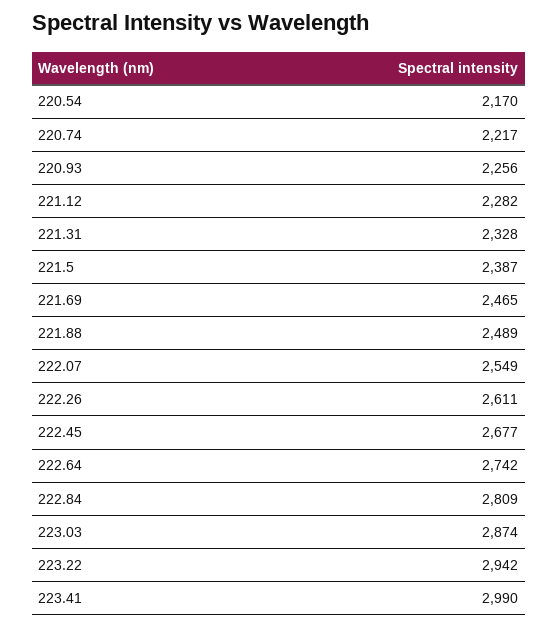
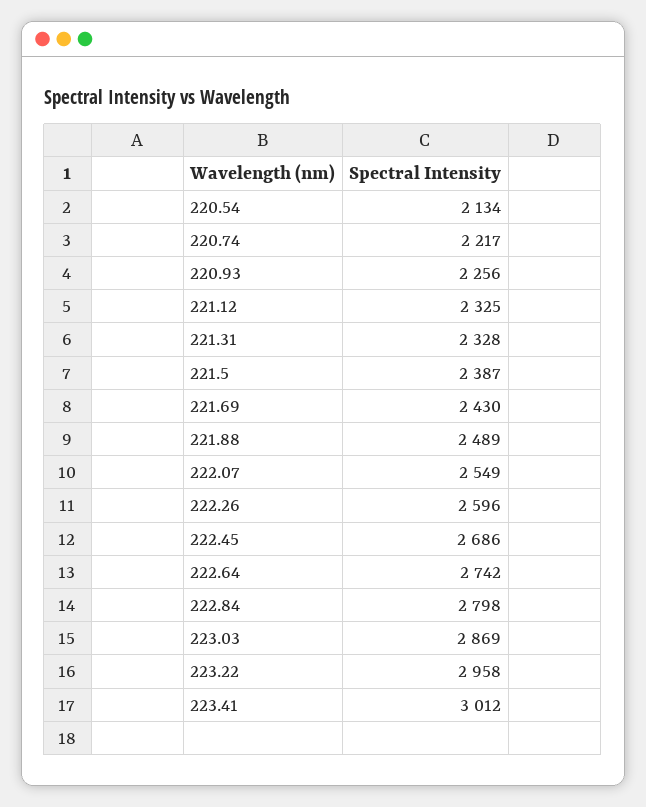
  {
-   "220.54": 2170,
+   "220.54": 2134,
    "220.74": 2217,
    "220.93": 2256,
-   "221.12": 2282,
+   "221.12": 2325,
    "221.31": 2328,
    "221.5": 2387,
-   "221.69": 2465,
+   "221.69": 2430,
    "221.88": 2489,
    "222.07": 2549,
-   "222.26": 2611,
+   "222.26": 2596,
-   "222.45": 2677,
+   "222.45": 2686,
    "222.64": 2742,
-   "222.84": 2809,
+   "222.84": 2798,
-   "223.03": 2874,
+   "223.03": 2869,
-   "223.22": 2942,
+   "223.22": 2958,
-   "223.41": 2990
+   "223.41": 3012
  }

